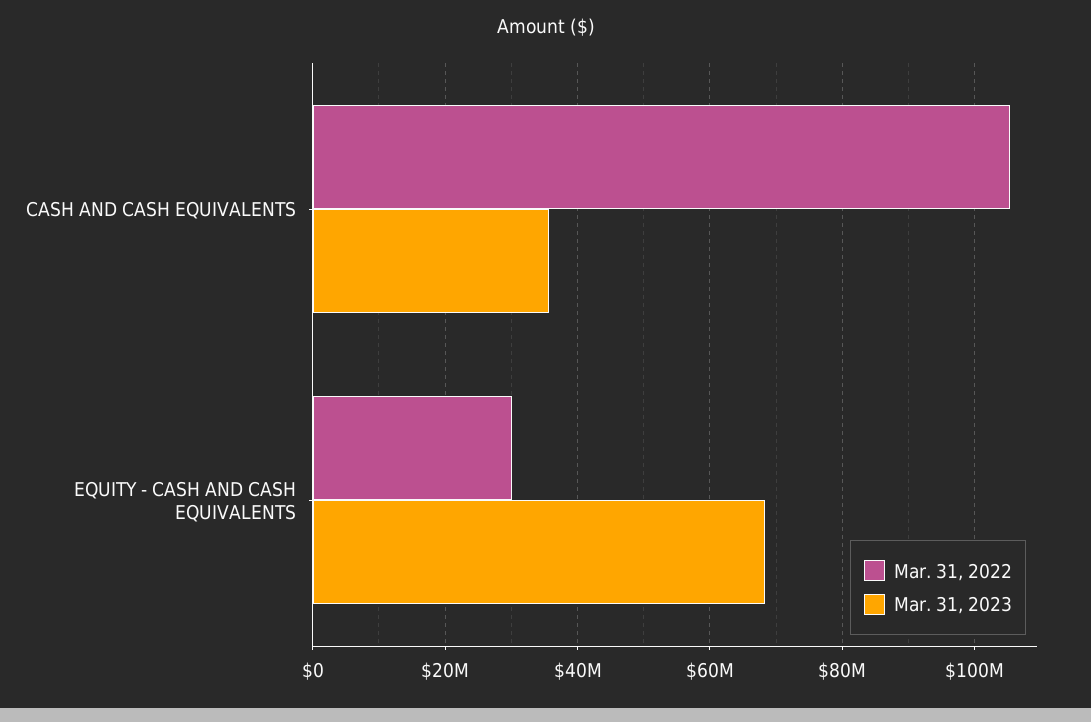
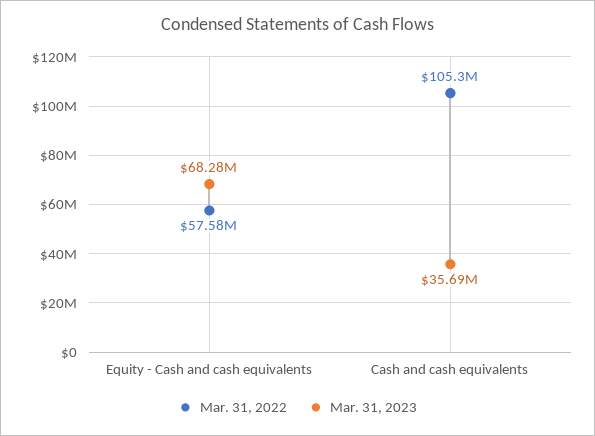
  {
    "Mar. 31, 2022": {
      "CASH AND CASH EQUIVALENTS": 105300000,
-     "EQUITY - CASH AND CASH EQUIVALENTS": 30000000
+     "EQUITY - CASH AND CASH EQUIVALENTS": 57580000
    },
    "Mar. 31, 2023": {
      "CASH AND CASH EQUIVALENTS": 35690000,
      "EQUITY - CASH AND CASH EQUIVALENTS": 68280000
    }
  }

